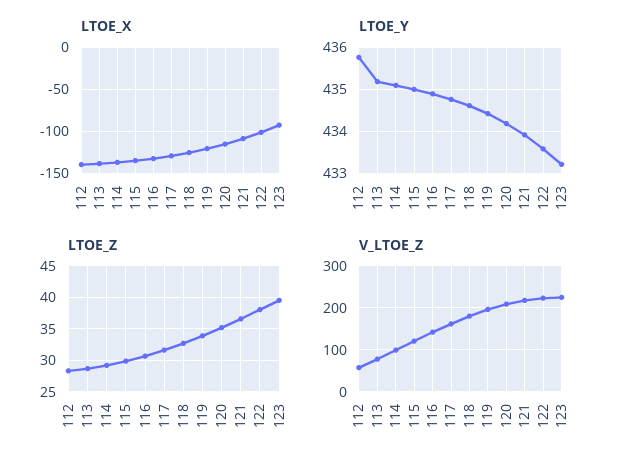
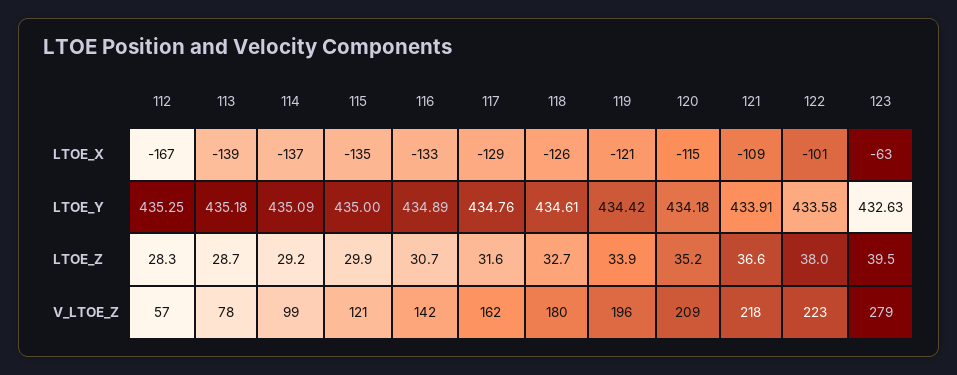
  {
    "LTOE_X": {
-     "112": -140,
+     "112": -167,
      "113": -139,
      "114": -137,
      "115": -135,
      "116": -133,
      "117": -129,
      "118": -126,
      "119": -121,
      "120": -115,
      "121": -109,
      "122": -101,
-     "123": -90
+     "123": -63
    },
    "LTOE_Y": {
-     "112": 435.8,
+     "112": 435.25,
      "113": 435.18,
      "114": 435.09,
      "115": 435,
      "116": 434.89,
      "117": 434.76,
      "118": 434.61,
      "119": 434.42,
      "120": 434.18,
      "121": 433.91,
      "122": 433.58,
-     "123": 433.2
+     "123": 432.63
    },
    "LTOE_Z": {
      "112": 28.3,
      "113": 28.7,
      "114": 29.2,
      "115": 29.9,
      "116": 30.7,
      "117": 31.6,
      "118": 32.7,
      "119": 33.9,
      "120": 35.2,
      "121": 36.6,
      "122": 38,
      "123": 39.5
    },
    "V_LTOE_Z": {
      "112": 57,
      "113": 78,
      "114": 99,
      "115": 121,
      "116": 142,
      "117": 162,
      "118": 180,
      "119": 196,
      "120": 209,
      "121": 218,
      "122": 223,
-     "123": 220
+     "123": 279
    }
  }

